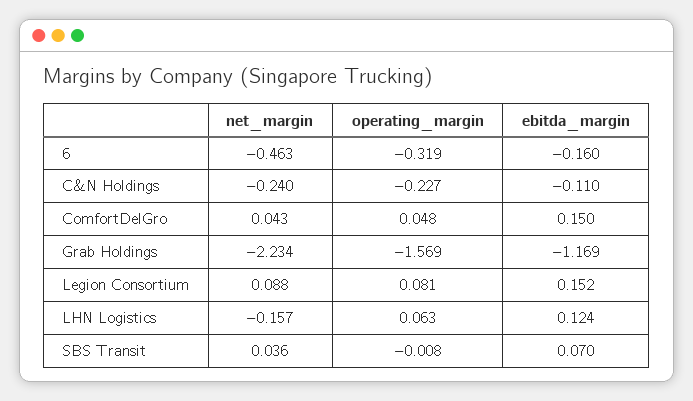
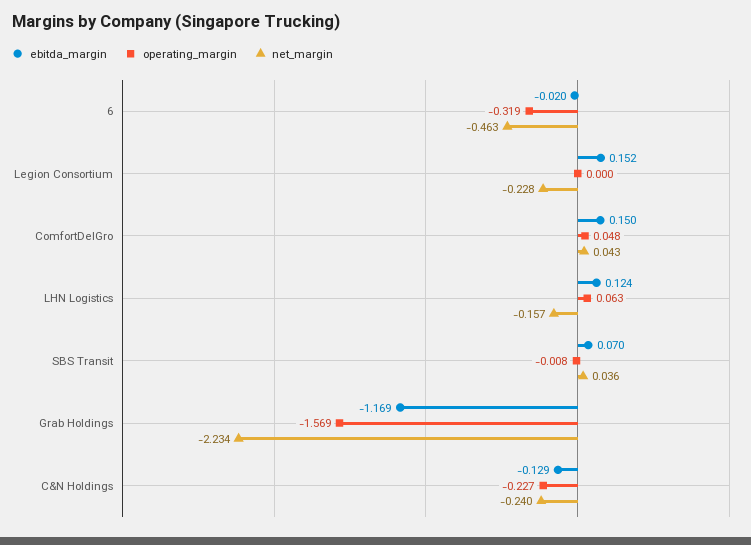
  {
    "net_margin": {
      "6": -0.463,
      "C&N Holdings": -0.24,
      "ComfortDelGro": 0.043,
      "Grab Holdings": -2.234,
-     "Legion Consortium": 0.088,
+     "Legion Consortium": -0.228,
      "LHN Logistics": -0.157,
      "SBS Transit": 0.036
    },
    "operating_margin": {
      "6": -0.319,
      "C&N Holdings": -0.227,
      "ComfortDelGro": 0.048,
      "Grab Holdings": -1.569,
-     "Legion Consortium": 0.081,
+     "Legion Consortium": 0,
      "LHN Logistics": 0.063,
      "SBS Transit": -0.008
    },
    "ebitda_margin": {
-     "6": -0.16,
+     "6": -0.02,
-     "C&N Holdings": -0.11,
+     "C&N Holdings": -0.129,
      "ComfortDelGro": 0.15,
      "Grab Holdings": -1.169,
      "Legion Consortium": 0.152,
      "LHN Logistics": 0.124,
      "SBS Transit": 0.07
    }
  }

